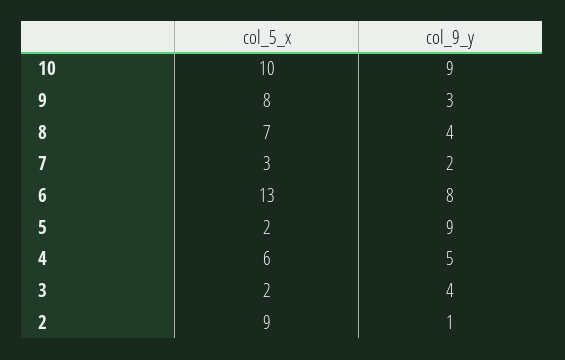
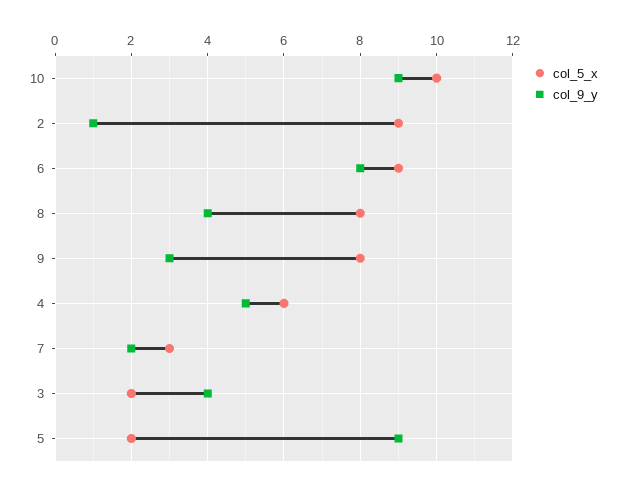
  {
    "col_5_x": {
      "10": 10,
      "9": 8,
-     "8": 7,
+     "8": 8,
      "7": 3,
-     "6": 13,
+     "6": 9,
      "5": 2,
      "4": 6,
      "3": 2,
      "2": 9
    },
    "col_9_y": {
      "10": 9,
      "9": 3,
      "8": 4,
      "7": 2,
      "6": 8,
      "5": 9,
      "4": 5,
      "3": 4,
      "2": 1
    }
  }

